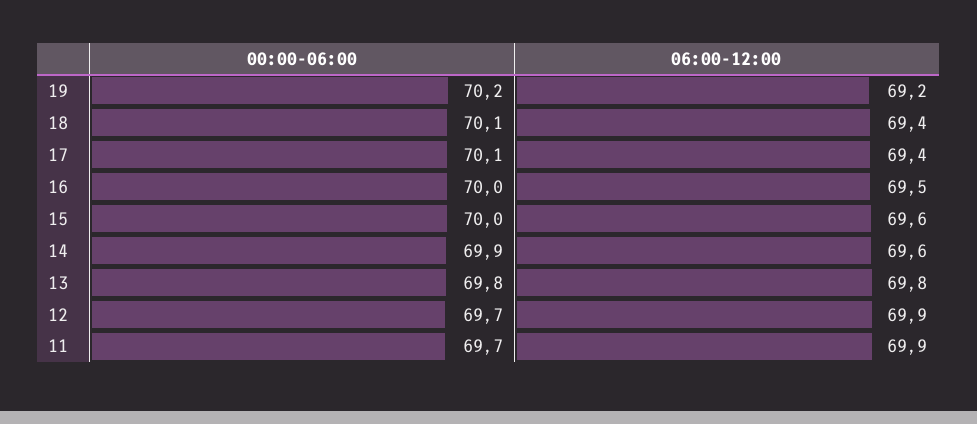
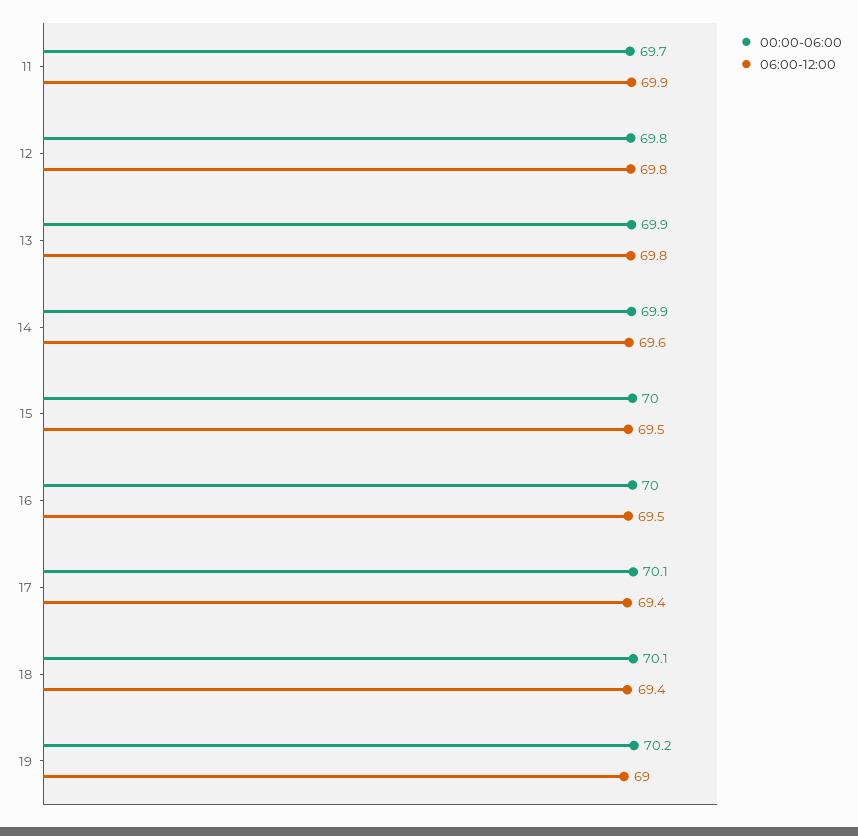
  {
    "00:00-06:00": {
      "19": 70.2,
      "18": 70.1,
      "17": 70.1,
      "16": 70,
      "15": 70,
      "14": 69.9,
-     "13": 69.8,
+     "13": 69.9,
-     "12": 69.7,
+     "12": 69.8,
      "11": 69.7
    },
    "06:00-12:00": {
-     "19": 69.2,
+     "19": 69,
      "18": 69.4,
      "17": 69.4,
      "16": 69.5,
-     "15": 69.6,
+     "15": 69.5,
      "14": 69.6,
      "13": 69.8,
-     "12": 69.9,
+     "12": 69.8,
      "11": 69.9
    }
  }

